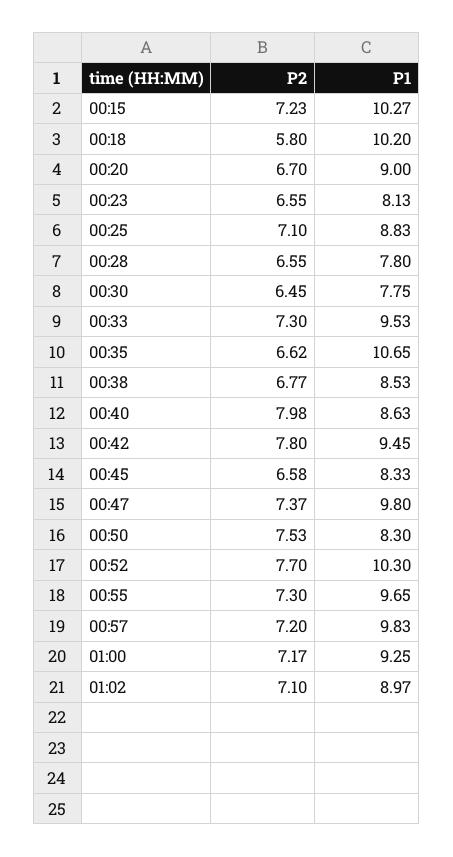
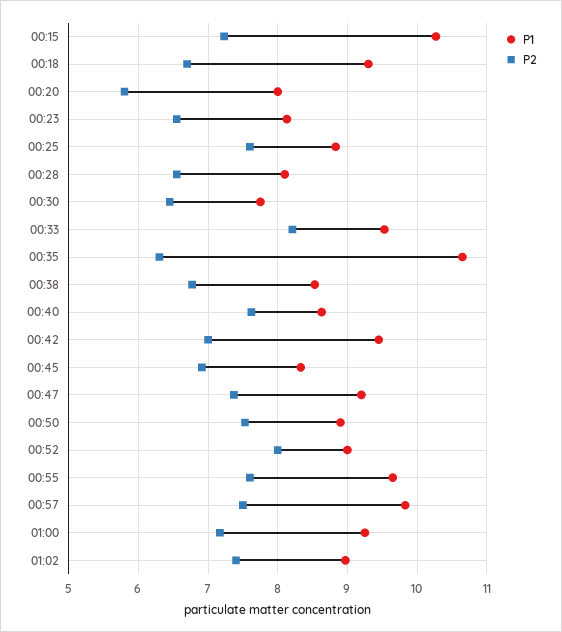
  {
    "P2": {
      "00:15": 7.23,
-     "00:18": 5.8,
+     "00:18": 6.7,
-     "00:20": 6.7,
+     "00:20": 5.8,
      "00:23": 6.55,
-     "00:25": 7.1,
+     "00:25": 7.6,
      "00:28": 6.55,
      "00:30": 6.45,
-     "00:33": 7.3,
+     "00:33": 8.2,
-     "00:35": 6.62,
+     "00:35": 6.3,
      "00:38": 6.77,
-     "00:40": 7.98,
+     "00:40": 7.6,
-     "00:42": 7.8,
+     "00:42": 7,
-     "00:45": 6.58,
+     "00:45": 6.9,
      "00:47": 7.37,
      "00:50": 7.53,
-     "00:52": 7.7,
+     "00:52": 8,
-     "00:55": 7.3,
+     "00:55": 7.6,
-     "00:57": 7.2,
+     "00:57": 7.5,
      "01:00": 7.17,
-     "01:02": 7.1
+     "01:02": 7.4
    },
    "P1": {
      "00:15": 10.27,
-     "00:18": 10.2,
+     "00:18": 9.3,
-     "00:20": 9,
+     "00:20": 8,
      "00:23": 8.13,
      "00:25": 8.83,
-     "00:28": 7.8,
+     "00:28": 8.1,
      "00:30": 7.75,
      "00:33": 9.53,
      "00:35": 10.65,
      "00:38": 8.53,
      "00:40": 8.63,
      "00:42": 9.45,
      "00:45": 8.33,
-     "00:47": 9.8,
+     "00:47": 9.2,
-     "00:50": 8.3,
+     "00:50": 8.9,
-     "00:52": 10.3,
+     "00:52": 9,
      "00:55": 9.65,
      "00:57": 9.83,
      "01:00": 9.25,
      "01:02": 8.97
    }
  }

